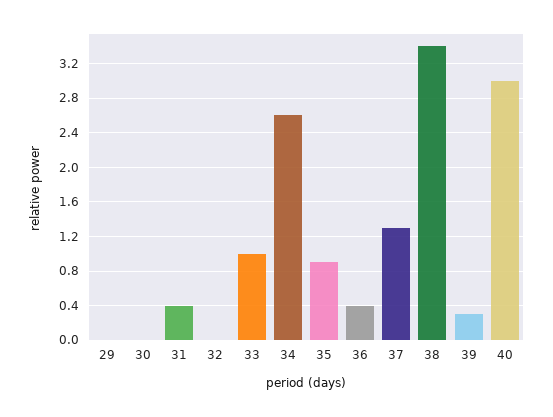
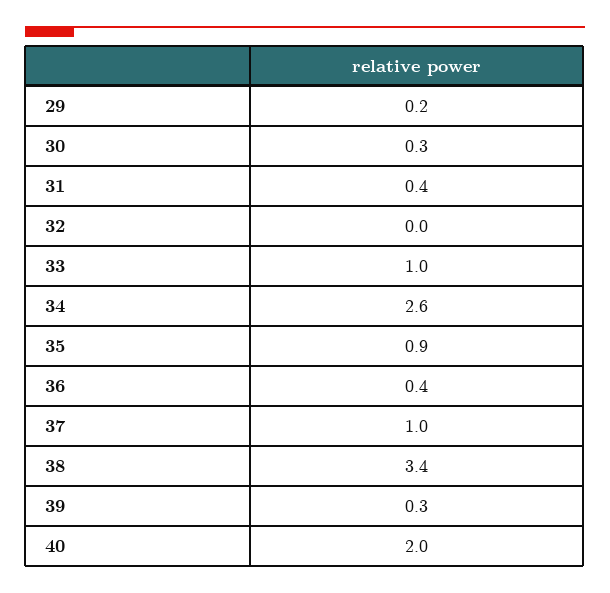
  {
-   "29": 0,
+   "29": 0.2,
-   "30": 0,
+   "30": 0.3,
    "31": 0.4,
    "32": 0,
    "33": 1,
    "34": 2.6,
    "35": 0.9,
    "36": 0.4,
-   "37": 1.3,
+   "37": 1,
    "38": 3.4,
    "39": 0.3,
-   "40": 3
+   "40": 2
  }

